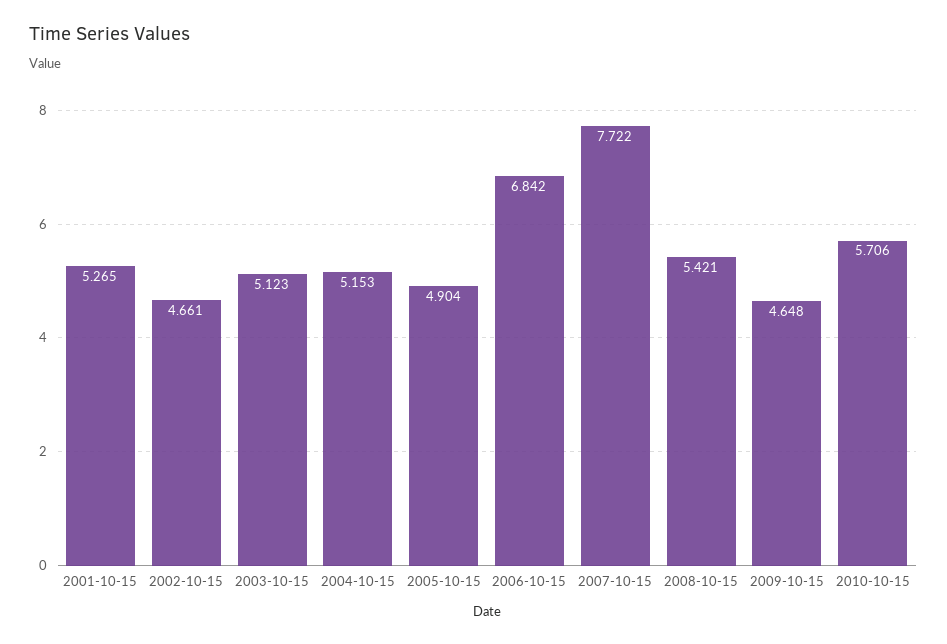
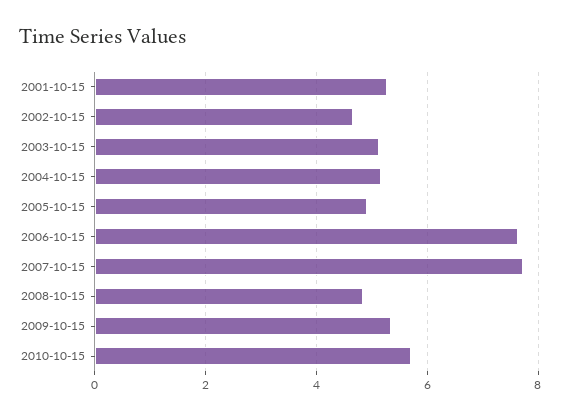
  {
    "2001-10-15": 5.265,
    "2002-10-15": 4.661,
    "2003-10-15": 5.123,
    "2004-10-15": 5.153,
    "2005-10-15": 4.904,
-   "2006-10-15": 6.842,
+   "2006-10-15": 7.6,
    "2007-10-15": 7.722,
-   "2008-10-15": 5.421,
+   "2008-10-15": 4.8,
-   "2009-10-15": 4.648,
+   "2009-10-15": 5.4,
    "2010-10-15": 5.706
  }

